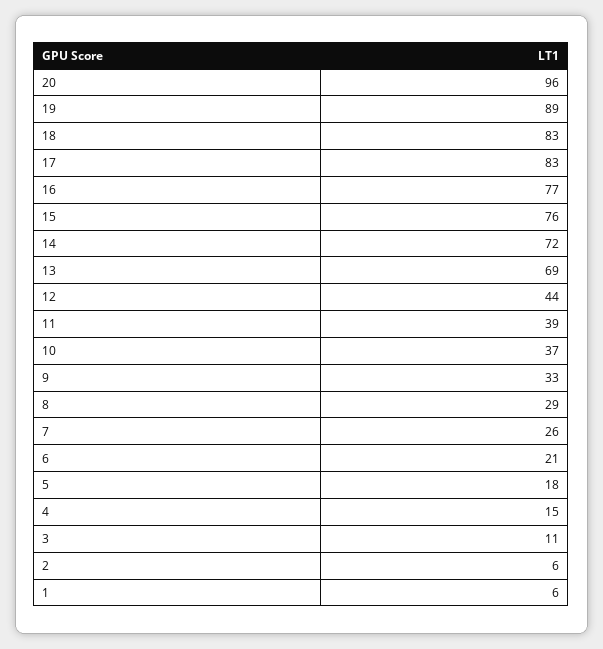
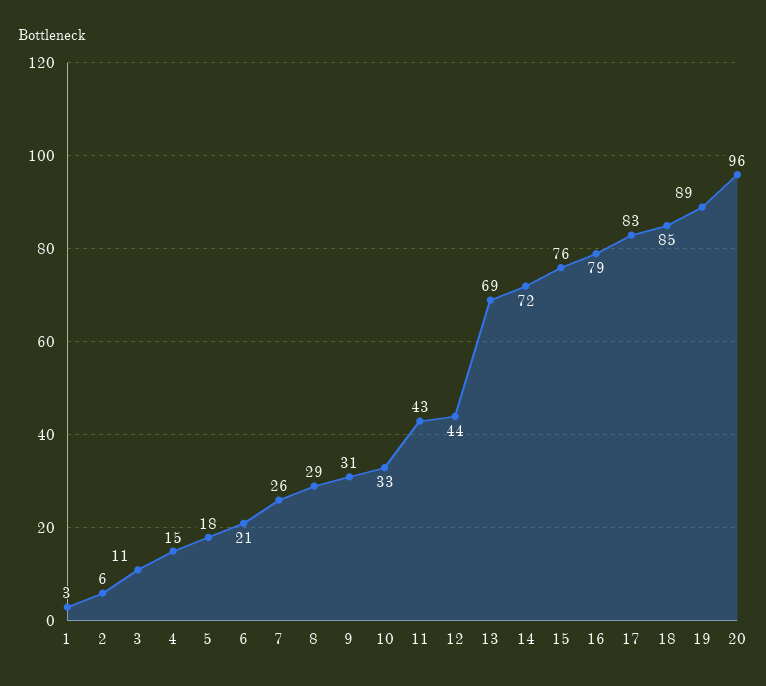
  {
    "20": 96,
    "19": 89,
-   "18": 83,
+   "18": 85,
    "17": 83,
-   "16": 77,
+   "16": 79,
    "15": 76,
    "14": 72,
    "13": 69,
    "12": 44,
-   "11": 39,
+   "11": 43,
-   "10": 37,
+   "10": 33,
-   "9": 33,
+   "9": 31,
    "8": 29,
    "7": 26,
    "6": 21,
    "5": 18,
    "4": 15,
    "3": 11,
    "2": 6,
-   "1": 6
+   "1": 3
  }

